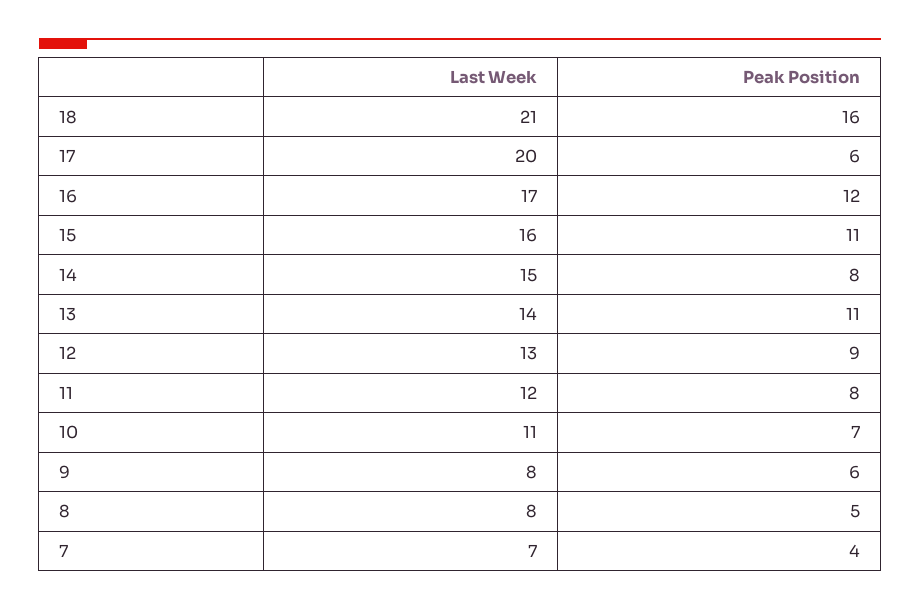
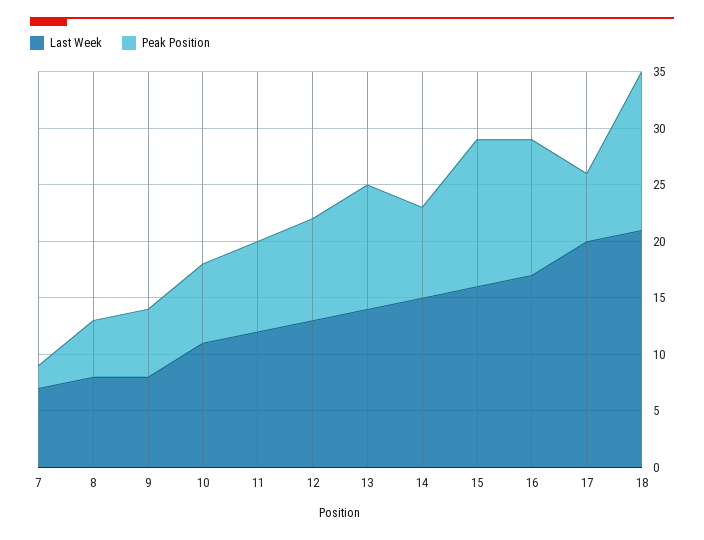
  {
    "Last Week": {
      "18": 21,
      "17": 20,
      "16": 17,
      "15": 16,
      "14": 15,
      "13": 14,
      "12": 13,
      "11": 12,
      "10": 11,
      "9": 8,
      "8": 8,
      "7": 7
    },
    "Peak Position": {
-     "18": 16,
+     "18": 14,
      "17": 6,
      "16": 12,
-     "15": 11,
+     "15": 13,
      "14": 8,
      "13": 11,
      "12": 9,
      "11": 8,
      "10": 7,
      "9": 6,
      "8": 5,
-     "7": 4
+     "7": 2
    }
  }

